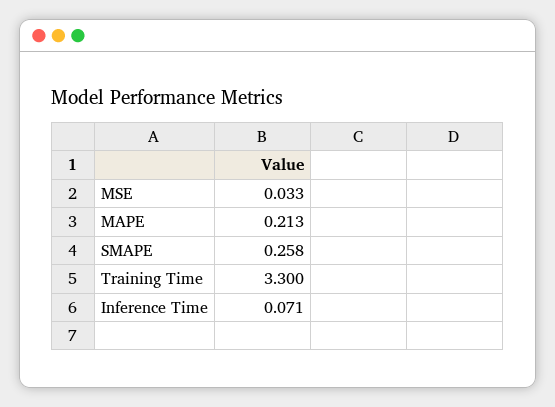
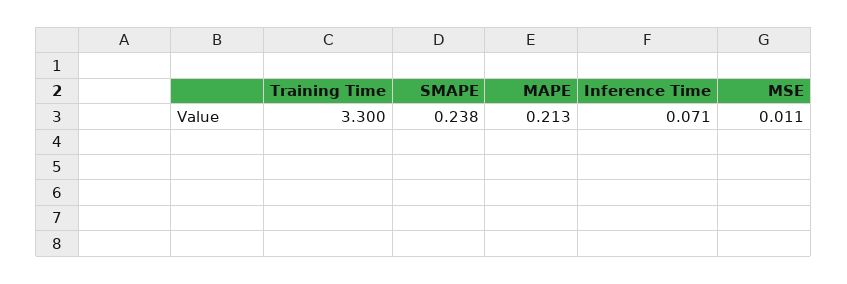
  {
-   "MSE": 0.033,
+   "MSE": 0.011,
    "MAPE": 0.213,
-   "SMAPE": 0.258,
+   "SMAPE": 0.238,
    "Training Time": 3.3,
    "Inference Time": 0.071
  }

